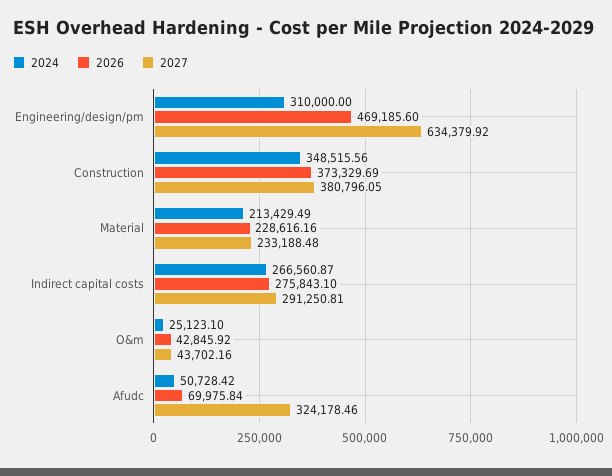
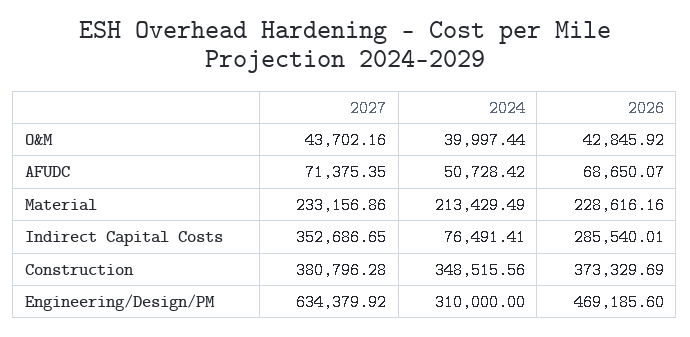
  {
    "2024": {
      "Engineering/design/pm": 310000,
      "Construction": 348515.56,
      "Material": 213429.49,
-     "Indirect capital costs": 266560.87,
+     "Indirect capital costs": 76491.41,
-     "O&m": 25123.1,
+     "O&m": 39997.44,
      "Afudc": 50728.42
    },
    "2026": {
      "Engineering/design/pm": 469185.6,
      "Construction": 373329.69,
      "Material": 228616.16,
-     "Indirect capital costs": 275843.1,
+     "Indirect capital costs": 285540.01,
      "O&m": 42845.92,
-     "Afudc": 69975.84
+     "Afudc": 68650.07
    },
    "2027": {
      "Engineering/design/pm": 634379.92,
-     "Construction": 380796.05,
+     "Construction": 380796.28,
-     "Material": 233188.48,
+     "Material": 233156.86,
-     "Indirect capital costs": 291250.81,
+     "Indirect capital costs": 352686.65,
      "O&m": 43702.16,
-     "Afudc": 324178.46
+     "Afudc": 71375.35
    }
  }

